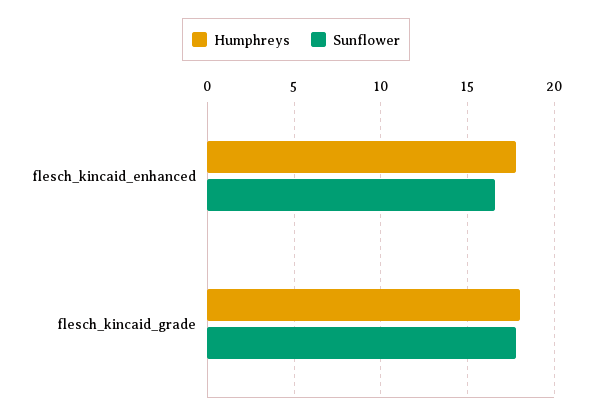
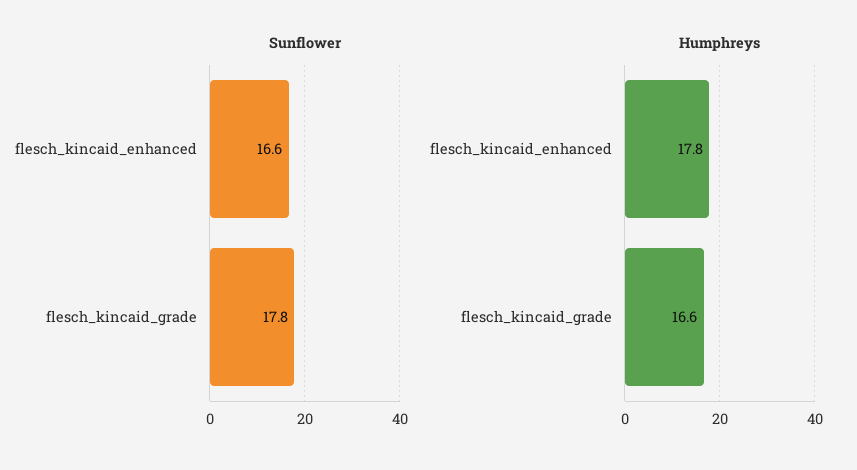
  {
    "Humphreys": {
      "flesch_kincaid_enhanced": 17.8,
-     "flesch_kincaid_grade": 18
+     "flesch_kincaid_grade": 16.6
    },
    "Sunflower": {
      "flesch_kincaid_enhanced": 16.6,
      "flesch_kincaid_grade": 17.8
    }
  }

